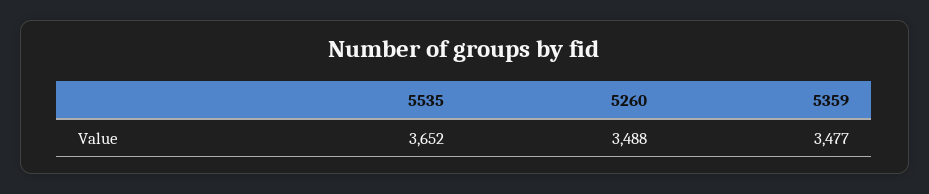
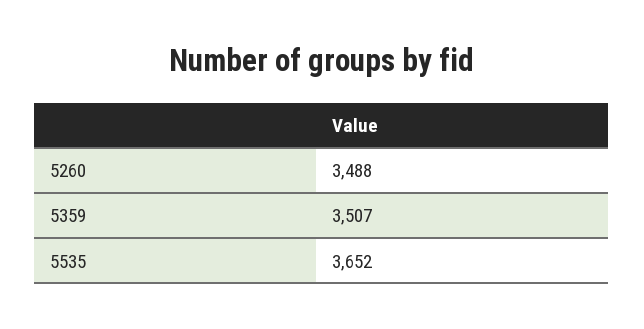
  {
    "5535": 3652,
    "5260": 3488,
-   "5359": 3477
+   "5359": 3507
  }

